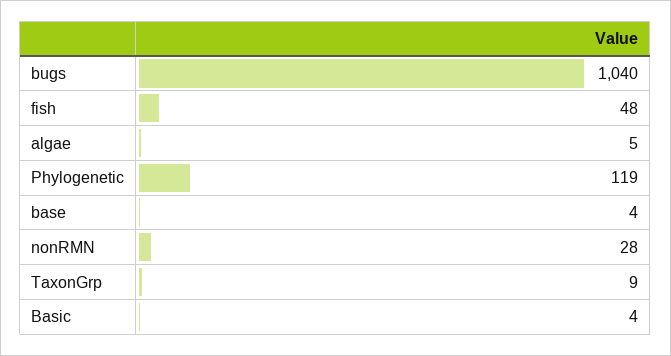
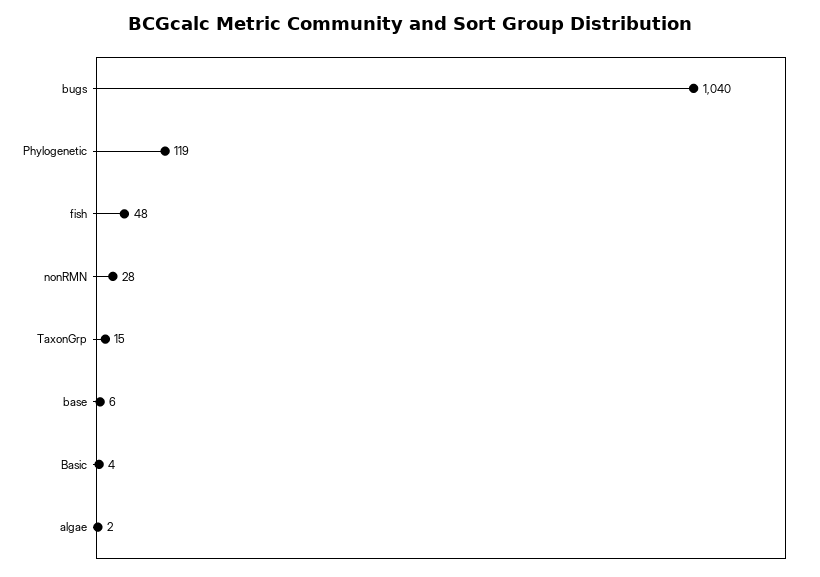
  {
    "bugs": 1040,
    "fish": 48,
-   "algae": 5,
+   "algae": 2,
    "Phylogenetic": 119,
-   "base": 4,
+   "base": 6,
    "nonRMN": 28,
-   "TaxonGrp": 9,
+   "TaxonGrp": 15,
    "Basic": 4
  }

